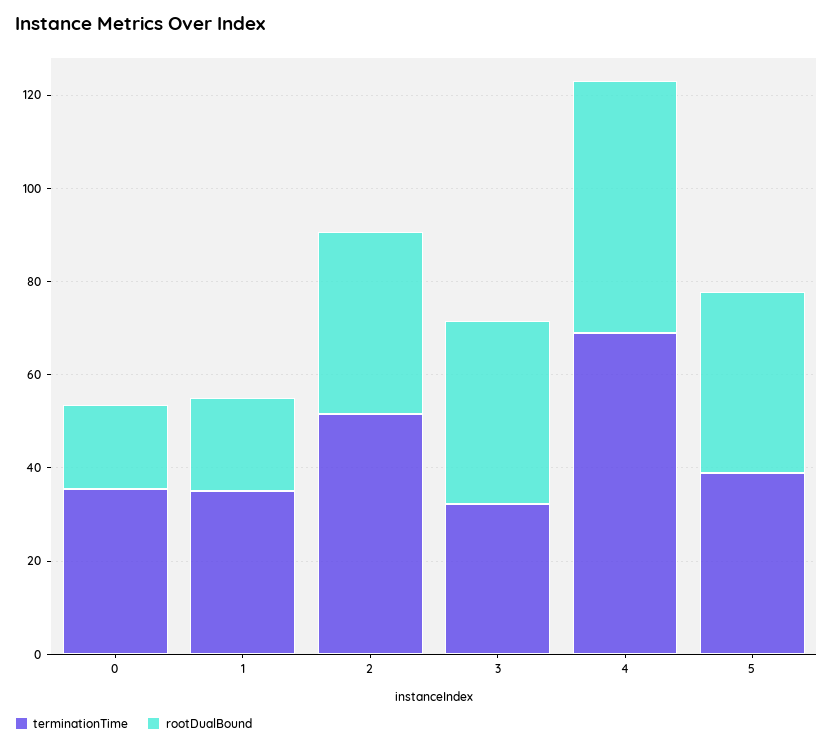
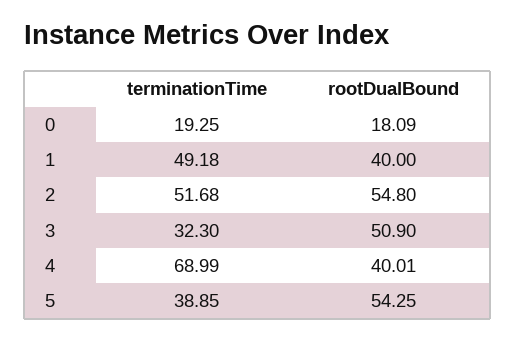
  {
    "terminationTime": {
-     "0": 35,
+     "0": 19.25,
-     "1": 35,
+     "1": 49.18,
      "2": 51.68,
      "3": 32.3,
      "4": 68.99,
      "5": 38.85
    },
    "rootDualBound": {
      "0": 18.09,
-     "1": 20,
+     "1": 40,
-     "2": 40,
+     "2": 54.8,
-     "3": 40,
+     "3": 50.9,
-     "4": 55,
+     "4": 40.01,
-     "5": 40
+     "5": 54.25
    }
  }

